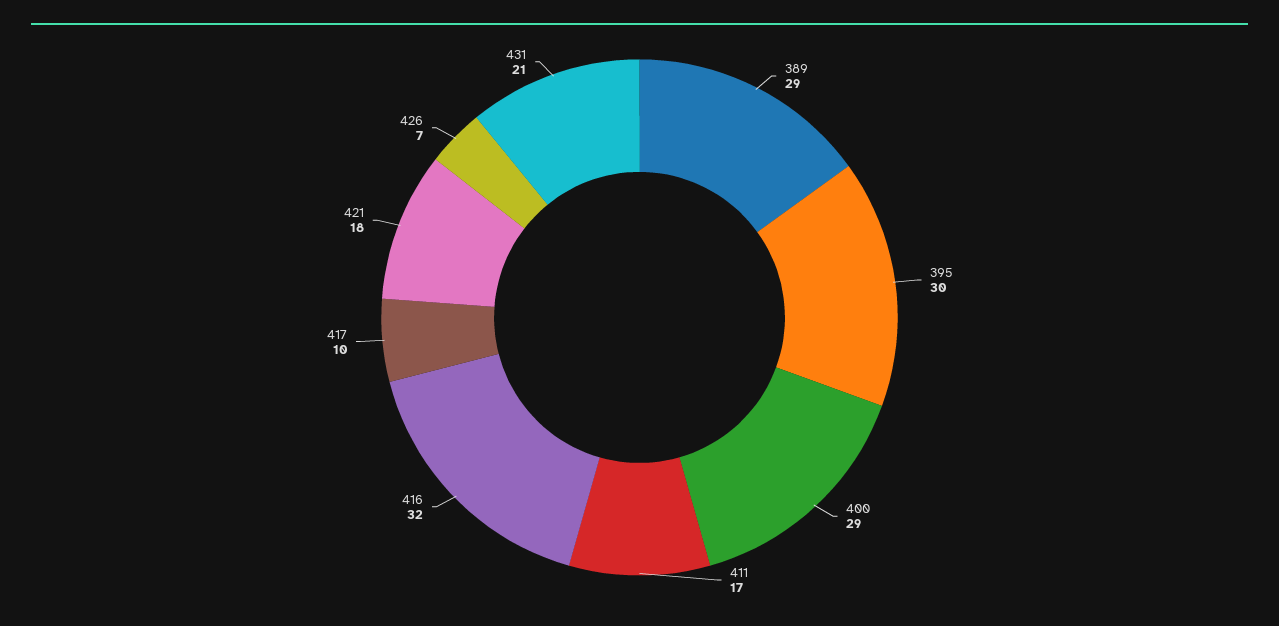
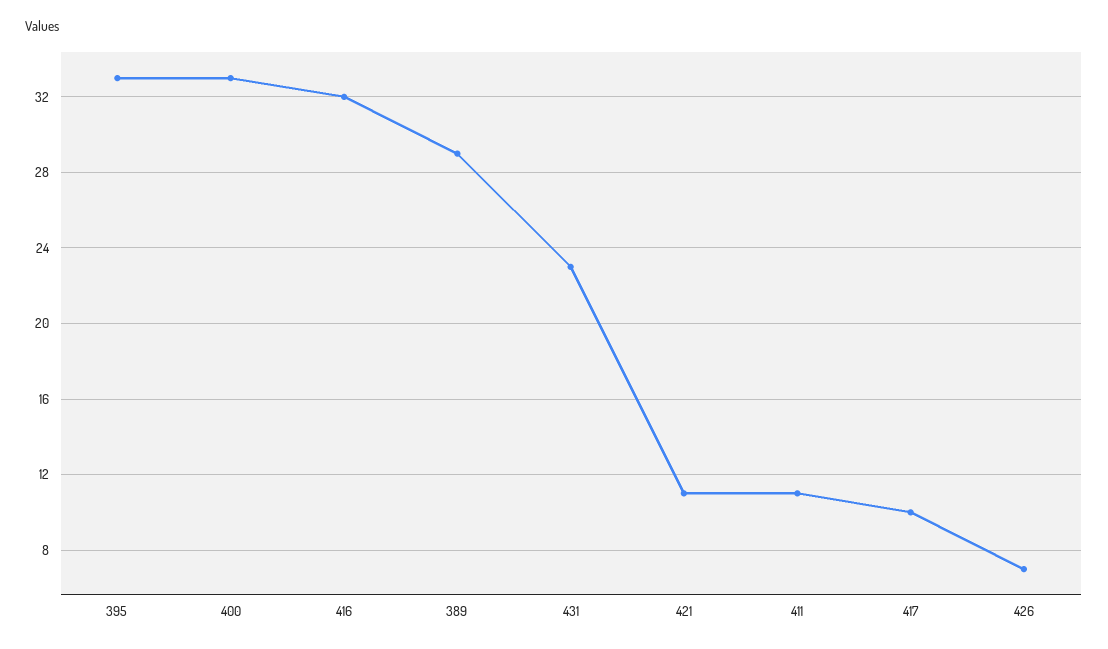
  {
    "389": 29,
-   "395": 30,
+   "395": 33,
-   "400": 29,
+   "400": 33,
-   "411": 17,
+   "411": 11,
    "416": 32,
    "417": 10,
-   "421": 18,
+   "421": 11,
    "426": 7,
-   "431": 21
+   "431": 23
  }

